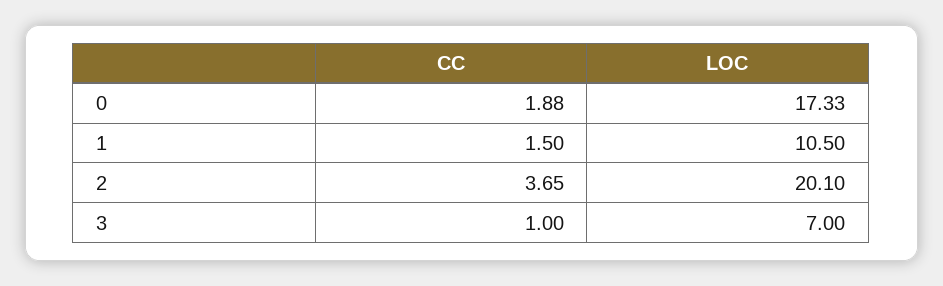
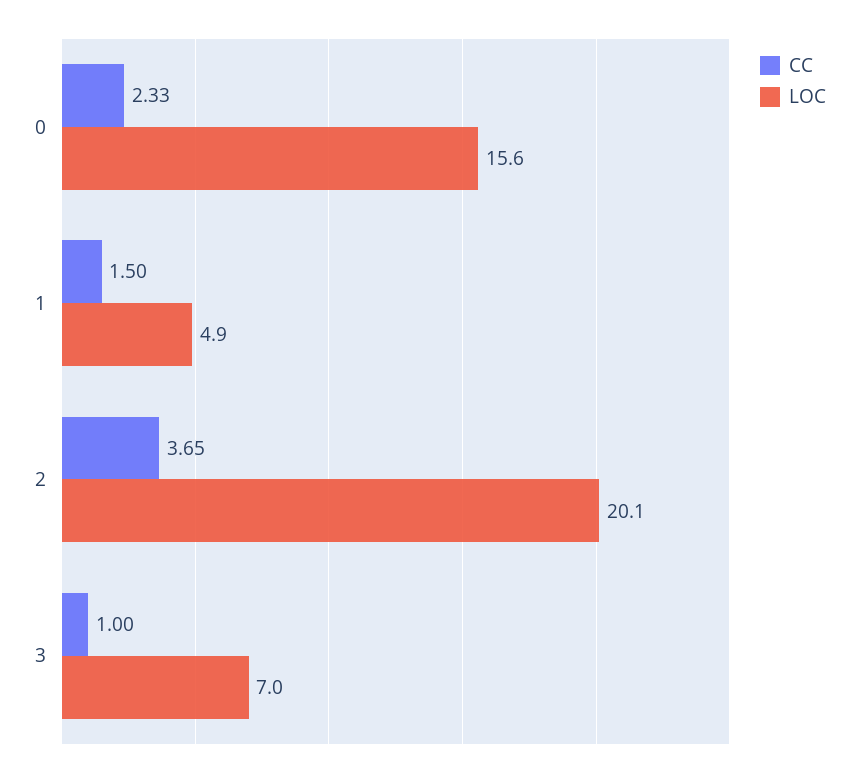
  {
    "CC": {
-     "0": 1.88,
+     "0": 2.33,
      "1": 1.5,
      "2": 3.65,
      "3": 1
    },
    "LOC": {
-     "0": 17.33,
+     "0": 15.6,
-     "1": 10.5,
+     "1": 4.9,
      "2": 20.1,
      "3": 7
    }
  }

